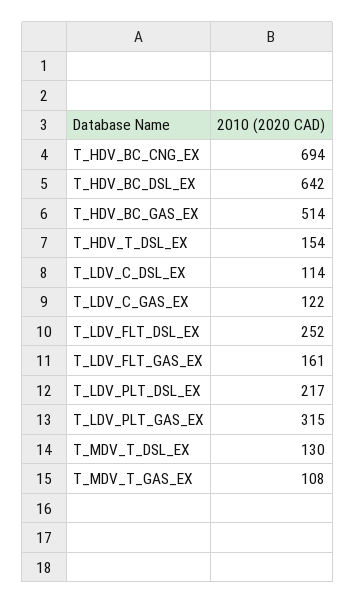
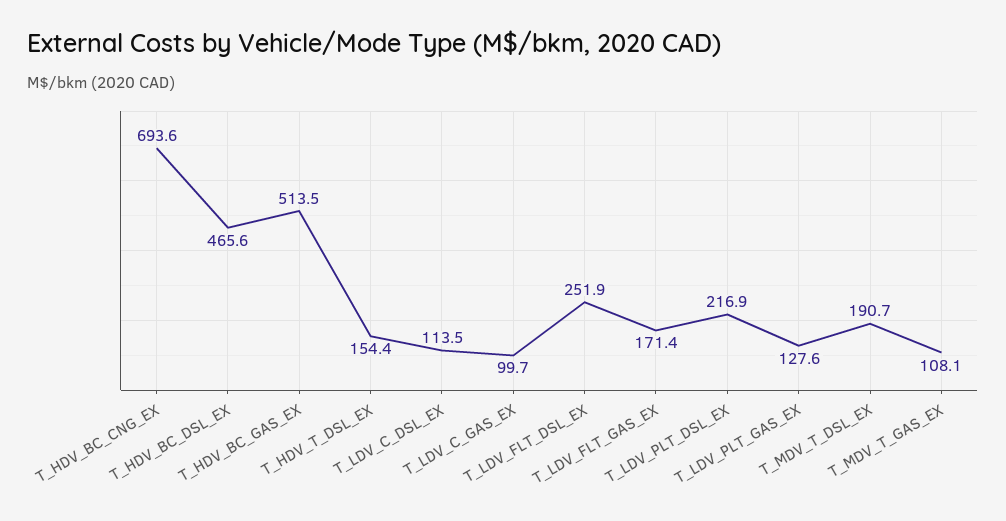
  {
    "T_HDV_BC_CNG_EX": 693.6,
-   "T_HDV_BC_DSL_EX": 642,
+   "T_HDV_BC_DSL_EX": 465.6,
    "T_HDV_BC_GAS_EX": 513.5,
    "T_HDV_T_DSL_EX": 154.4,
    "T_LDV_C_DSL_EX": 113.5,
-   "T_LDV_C_GAS_EX": 122,
+   "T_LDV_C_GAS_EX": 99.7,
    "T_LDV_FLT_DSL_EX": 251.9,
-   "T_LDV_FLT_GAS_EX": 161,
+   "T_LDV_FLT_GAS_EX": 171.4,
    "T_LDV_PLT_DSL_EX": 216.9,
-   "T_LDV_PLT_GAS_EX": 315,
+   "T_LDV_PLT_GAS_EX": 127.6,
-   "T_MDV_T_DSL_EX": 130,
+   "T_MDV_T_DSL_EX": 190.7,
    "T_MDV_T_GAS_EX": 108.1
  }

